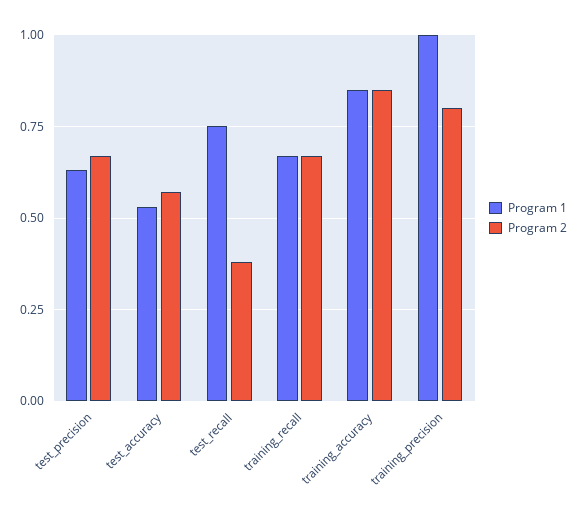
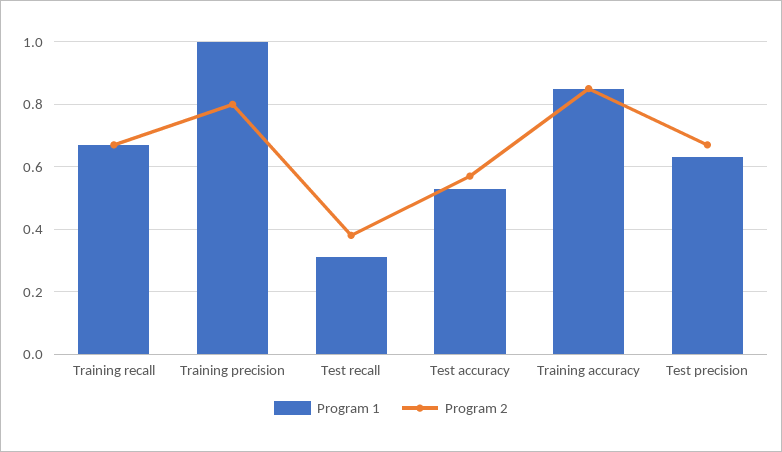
  {
    "Program 1": {
      "test_precision": 0.65,
      "test_accuracy": 0.55,
-     "test_recall": 0.75,
+     "test_recall": 0.3,
      "training_recall": 0.65,
      "training_accuracy": 0.85,
      "training_precision": 1
    },
    "Program 2": {
      "test_precision": 0.65,
      "test_accuracy": 0.55,
      "test_recall": 0.4,
      "training_recall": 0.65,
      "training_accuracy": 0.85,
      "training_precision": 0.8
    }
  }

